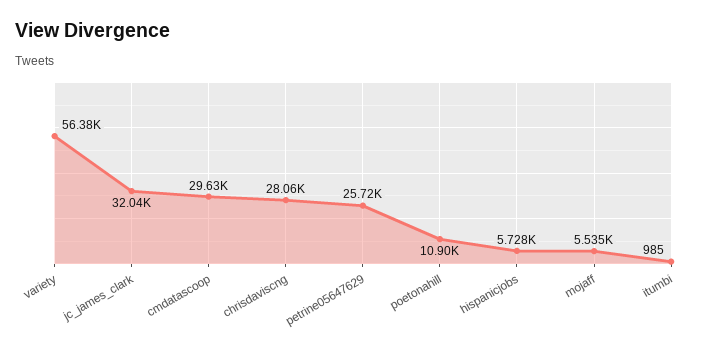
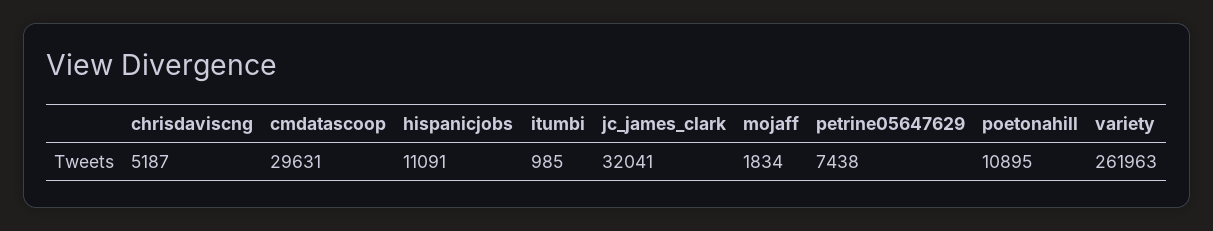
  {
-   "variety": 56380,
+   "variety": 261963,
    "jc_james_clark": 32041,
    "cmdatascoop": 29631,
-   "chrisdaviscng": 28060,
+   "chrisdaviscng": 5187,
-   "petrine05647629": 25720,
+   "petrine05647629": 7438,
    "poetonahill": 10895,
-   "hispanicjobs": 5728,
+   "hispanicjobs": 11091,
-   "mojaff": 5535,
+   "mojaff": 1834,
    "itumbi": 985
  }

